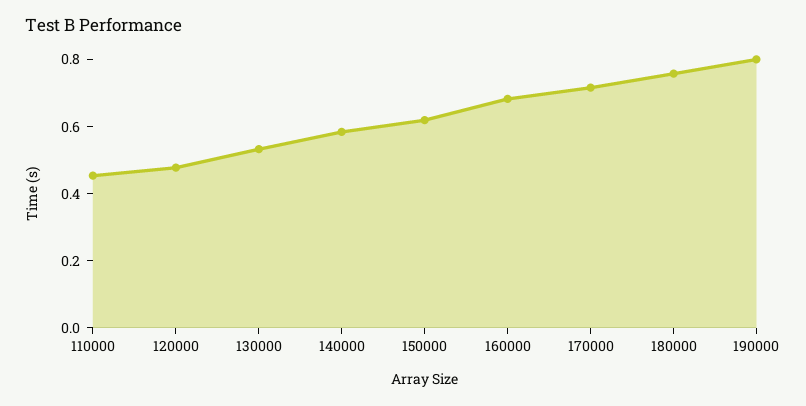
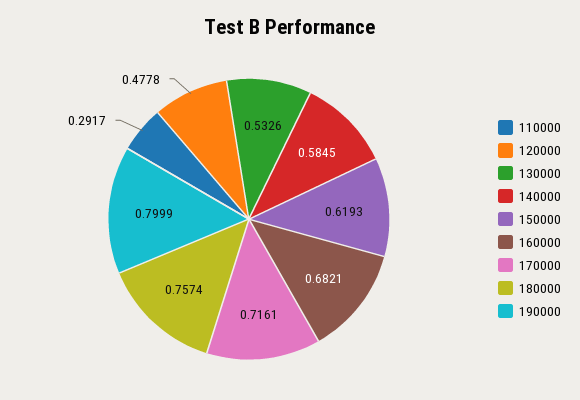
  {
-   "110000": 0.45,
+   "110000": 0.2917,
    "120000": 0.4778,
    "130000": 0.5326,
    "140000": 0.5845,
    "150000": 0.6193,
    "160000": 0.6821,
    "170000": 0.7161,
    "180000": 0.7574,
    "190000": 0.7999
  }

